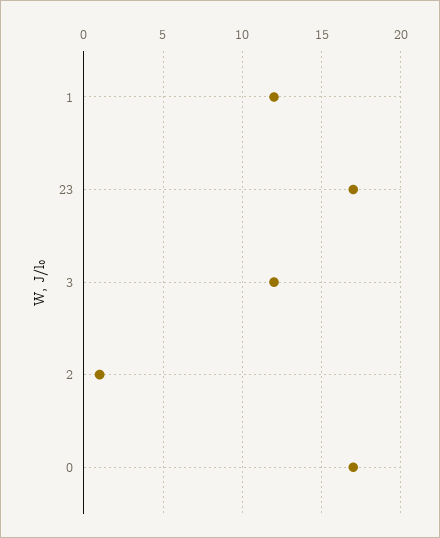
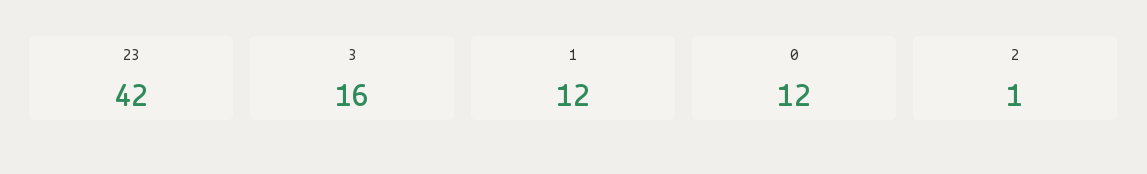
  {
    "1": 12,
-   "23": 17,
+   "23": 42,
-   "3": 12,
+   "3": 16,
    "2": 1,
-   "0": 17
+   "0": 12
  }

